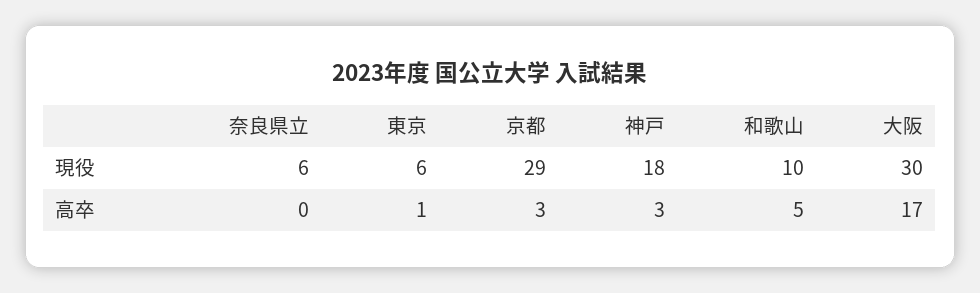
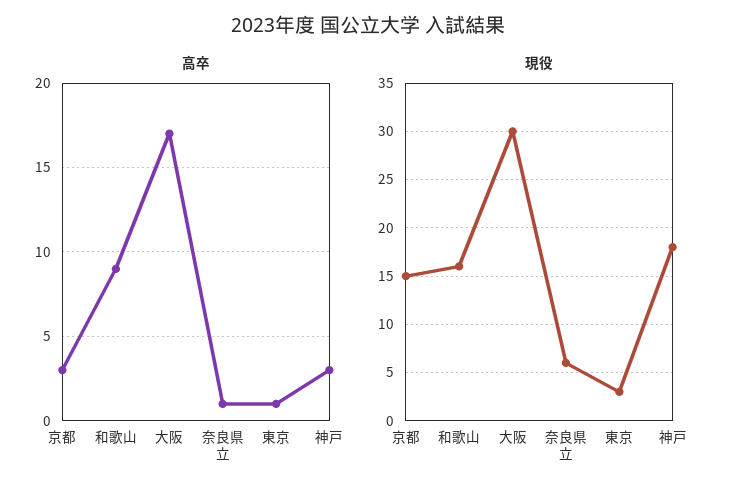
  {
    "現役": {
      "奈良県立": 6,
-     "東京": 6,
+     "東京": 3,
-     "京都": 29,
+     "京都": 15,
      "神戸": 18,
-     "和歌山": 10,
+     "和歌山": 16,
      "大阪": 30
    },
    "高卒": {
-     "奈良県立": 0,
+     "奈良県立": 1,
      "東京": 1,
      "京都": 3,
      "神戸": 3,
-     "和歌山": 5,
+     "和歌山": 9,
      "大阪": 17
    }
  }

